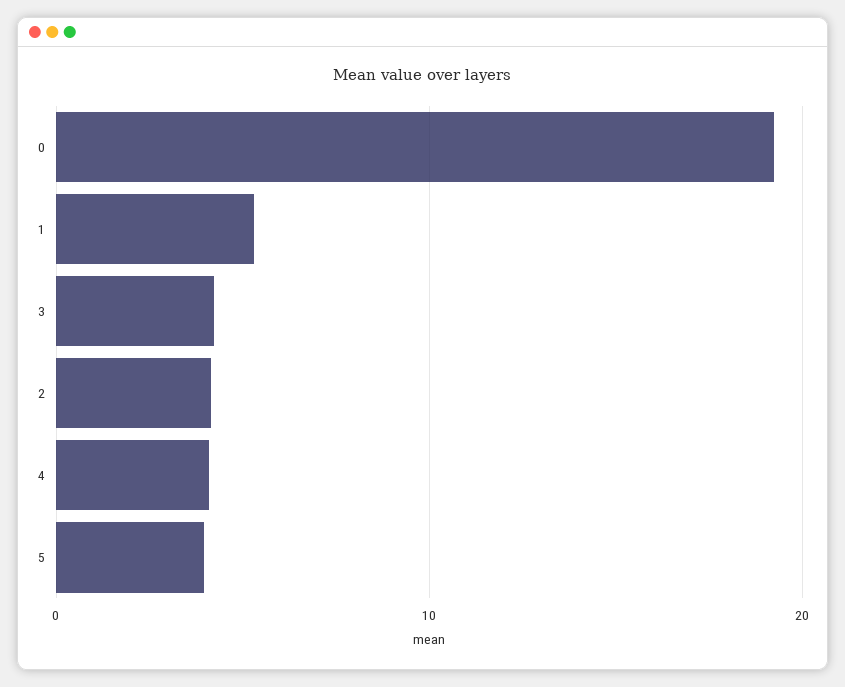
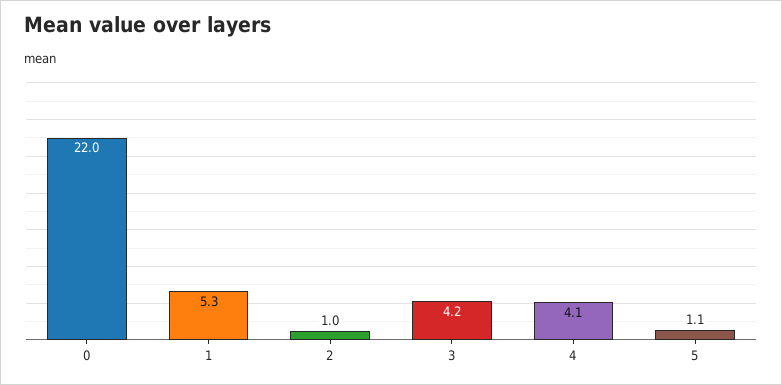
  {
-   "0": 19,
+   "0": 22,
    "1": 5.3,
    "3": 4.2,
-   "2": 4,
+   "2": 1,
    "4": 4.1,
-   "5": 4
+   "5": 1.1
  }

